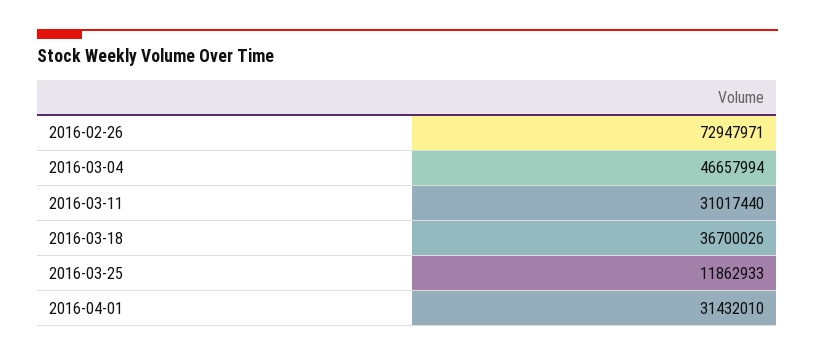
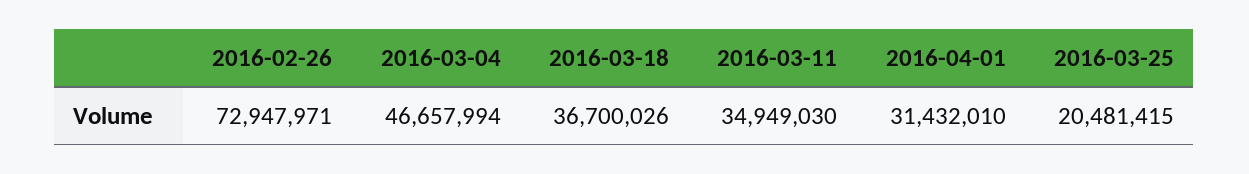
  {
    "2016-02-26": 72947971,
    "2016-03-04": 46657994,
-   "2016-03-11": 31017440,
+   "2016-03-11": 34949030,
    "2016-03-18": 36700026,
-   "2016-03-25": 11862933,
+   "2016-03-25": 20481415,
    "2016-04-01": 31432010
  }

